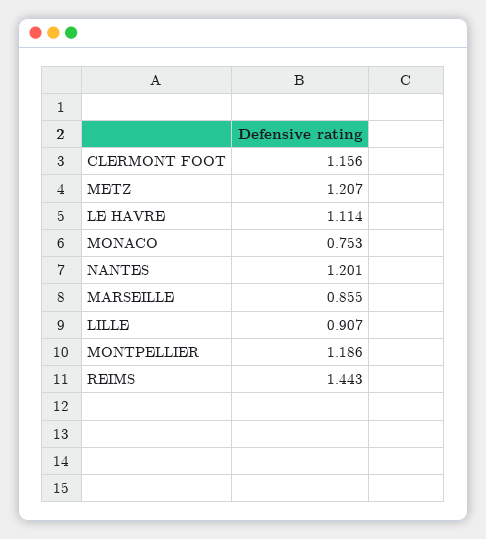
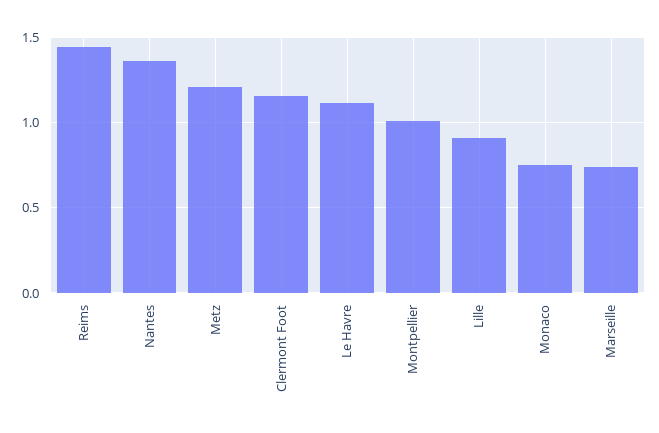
  {
    "CLERMONT FOOT": 1.156,
    "METZ": 1.207,
    "LE HAVRE": 1.114,
    "MONACO": 0.753,
-   "NANTES": 1.201,
+   "NANTES": 1.35,
-   "MARSEILLE": 0.855,
+   "MARSEILLE": 0.75,
    "LILLE": 0.907,
-   "MONTPELLIER": 1.186,
+   "MONTPELLIER": 1,
    "REIMS": 1.443
  }

